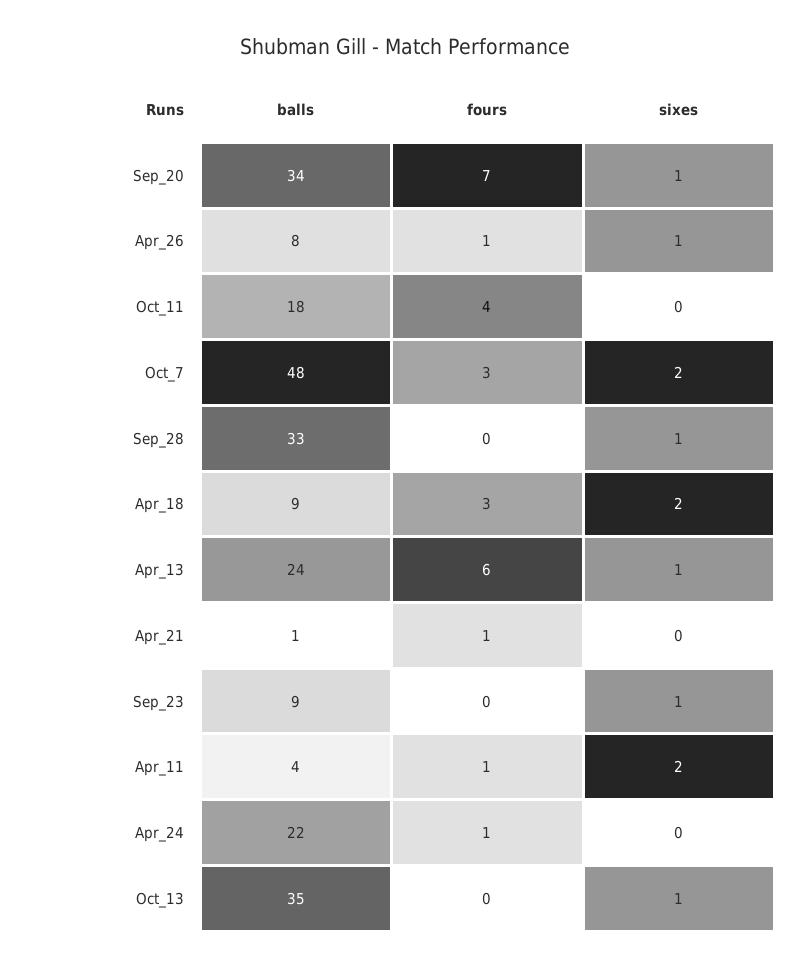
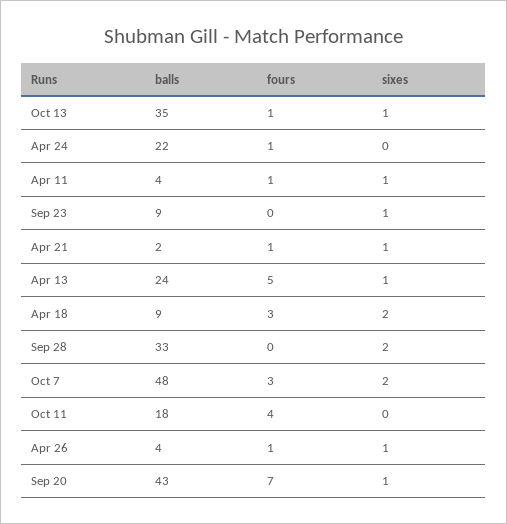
  {
    "balls": {
-     "Sep_20": 34,
+     "Sep_20": 43,
-     "Apr_26": 8,
+     "Apr_26": 4,
      "Oct_11": 18,
      "Oct_7": 48,
      "Sep_28": 33,
      "Apr_18": 9,
      "Apr_13": 24,
-     "Apr_21": 1,
+     "Apr_21": 2,
      "Sep_23": 9,
      "Apr_11": 4,
      "Apr_24": 22,
      "Oct_13": 35
    },
    "fours": {
      "Sep_20": 7,
      "Apr_26": 1,
      "Oct_11": 4,
      "Oct_7": 3,
      "Sep_28": 0,
      "Apr_18": 3,
-     "Apr_13": 6,
+     "Apr_13": 5,
      "Apr_21": 1,
      "Sep_23": 0,
      "Apr_11": 1,
      "Apr_24": 1,
-     "Oct_13": 0
+     "Oct_13": 1
    },
    "sixes": {
      "Sep_20": 1,
      "Apr_26": 1,
      "Oct_11": 0,
      "Oct_7": 2,
-     "Sep_28": 1,
+     "Sep_28": 2,
      "Apr_18": 2,
      "Apr_13": 1,
-     "Apr_21": 0,
+     "Apr_21": 1,
      "Sep_23": 1,
-     "Apr_11": 2,
+     "Apr_11": 1,
      "Apr_24": 0,
      "Oct_13": 1
    }
  }

